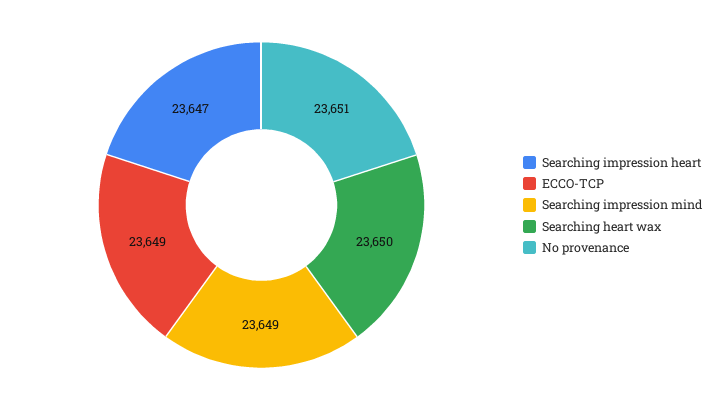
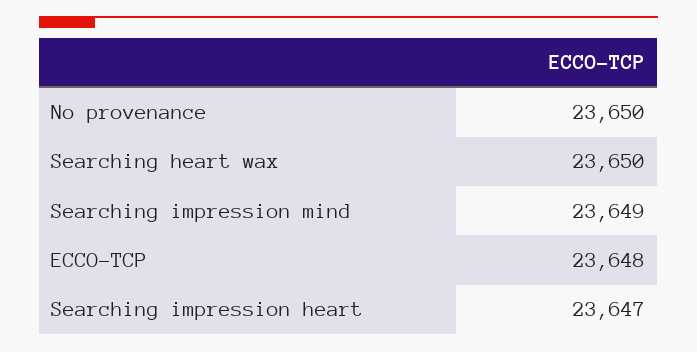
  {
    "Searching impression heart": 23647,
-   "ECCO-TCP": 23649,
+   "ECCO-TCP": 23648,
    "Searching impression mind": 23649,
    "Searching heart wax": 23650,
-   "No provenance": 23651
+   "No provenance": 23650
  }

